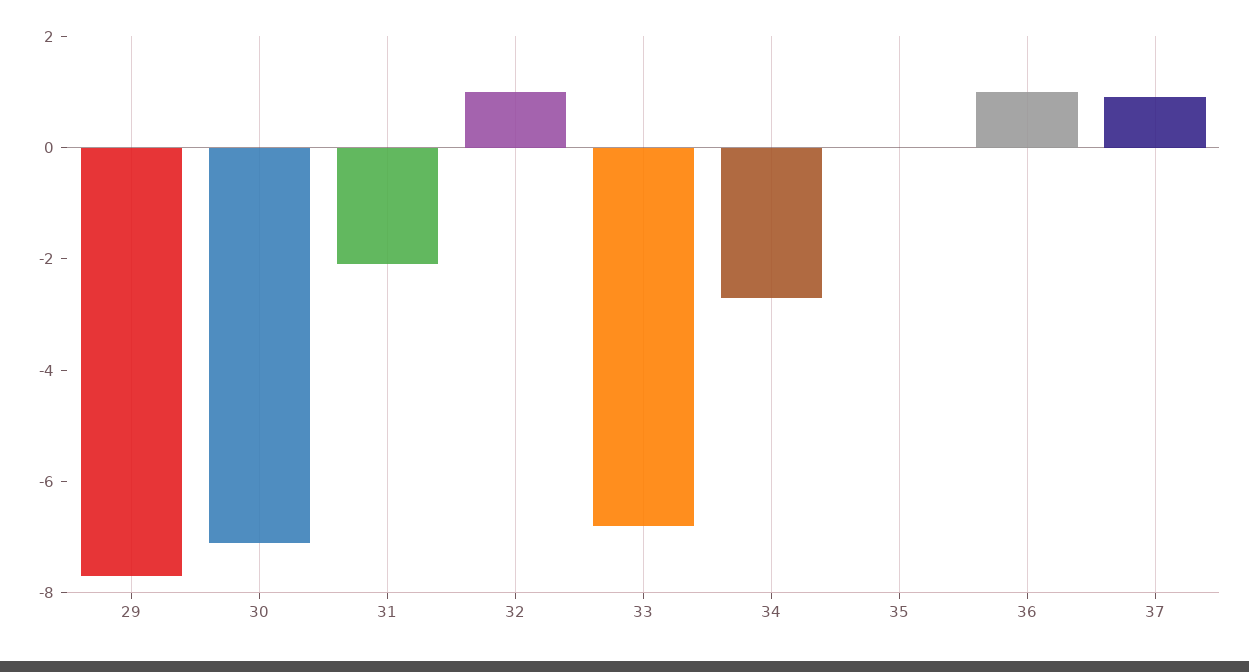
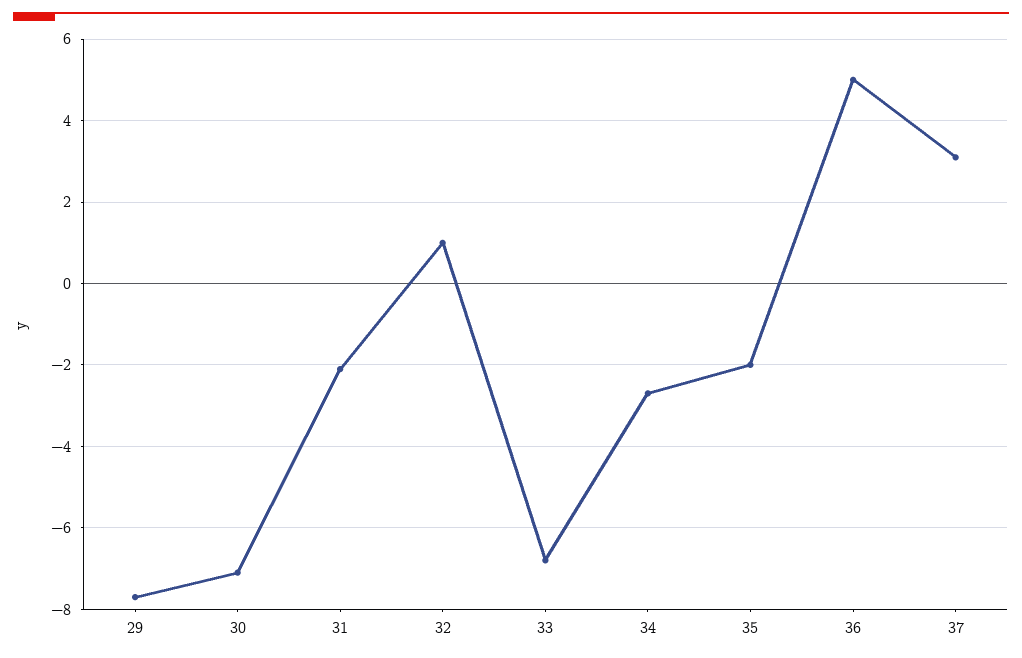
  {
    "29": -7.5,
    "30": -7,
    "31": -2,
    "32": 1,
    "33": -7,
    "34": -2.5,
-   "35": 0,
+   "35": -2,
-   "36": 1,
+   "36": 5,
-   "37": 1
+   "37": 3
  }

